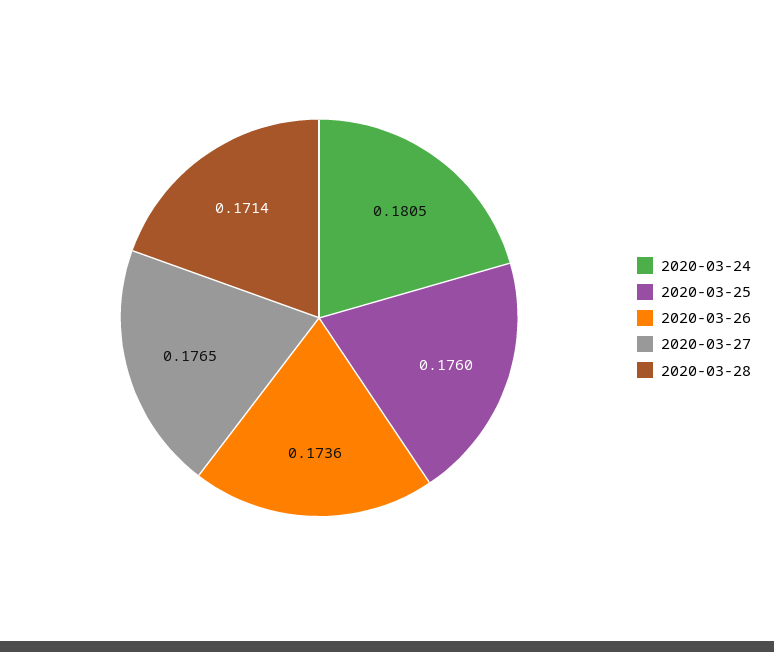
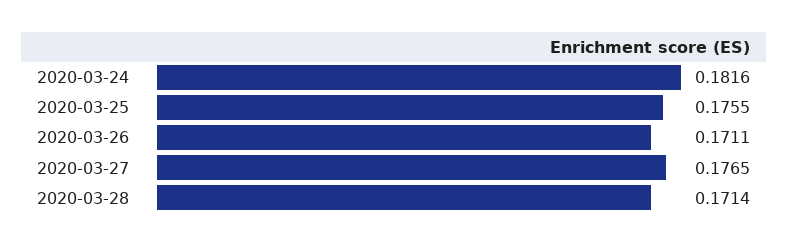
  {
-   "2020-03-24": 0.1805,
+   "2020-03-24": 0.1816,
-   "2020-03-25": 0.176,
+   "2020-03-25": 0.1755,
-   "2020-03-26": 0.1736,
+   "2020-03-26": 0.1711,
    "2020-03-27": 0.1765,
    "2020-03-28": 0.1714
  }

